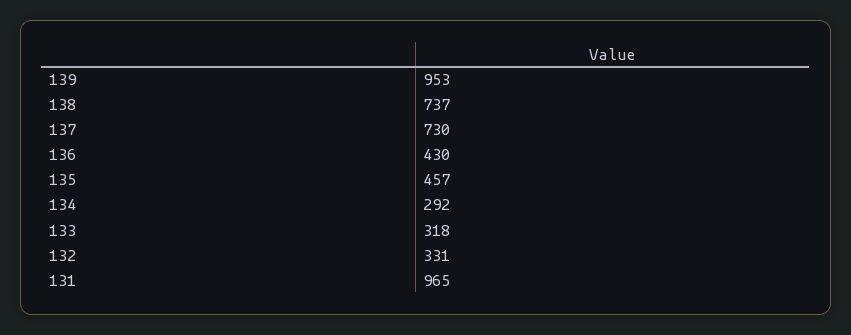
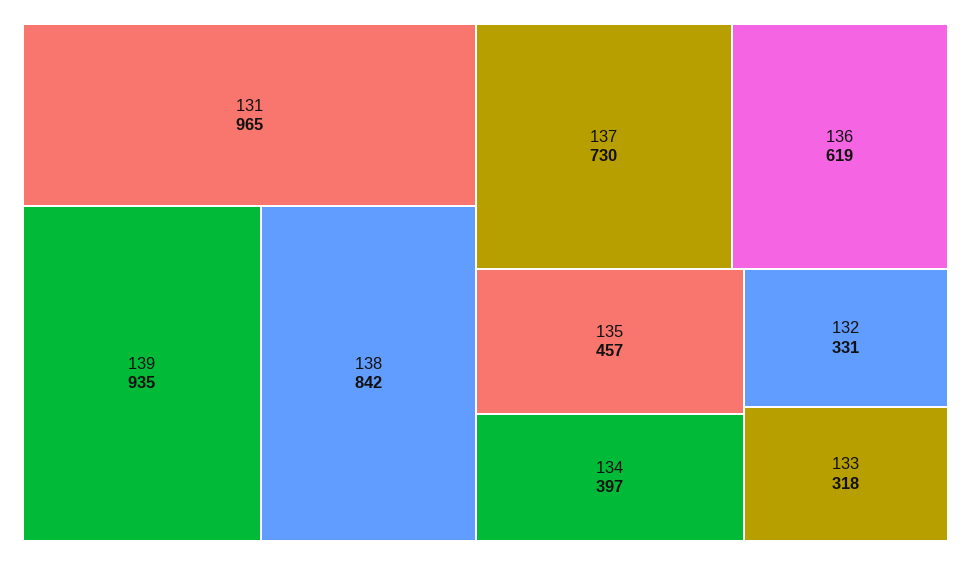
  {
-   "139": 953,
+   "139": 935,
-   "138": 737,
+   "138": 842,
    "137": 730,
-   "136": 430,
+   "136": 619,
    "135": 457,
-   "134": 292,
+   "134": 397,
    "133": 318,
    "132": 331,
    "131": 965
  }

